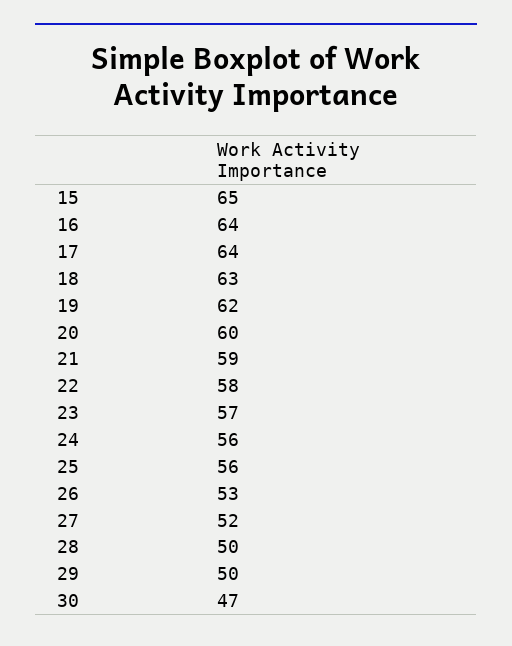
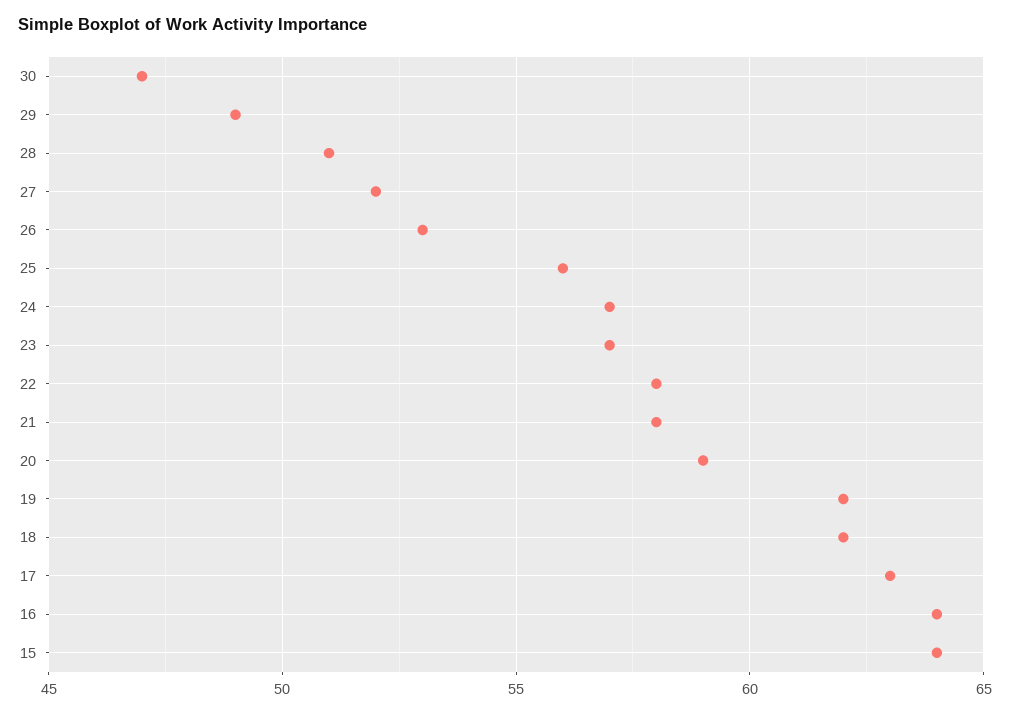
  {
-   "15": 65,
+   "15": 64,
    "16": 64,
-   "17": 64,
+   "17": 63,
-   "18": 63,
+   "18": 62,
    "19": 62,
-   "20": 60,
+   "20": 59,
-   "21": 59,
+   "21": 58,
    "22": 58,
    "23": 57,
-   "24": 56,
+   "24": 57,
    "25": 56,
    "26": 53,
    "27": 52,
-   "28": 50,
+   "28": 51,
-   "29": 50,
+   "29": 49,
    "30": 47
  }

